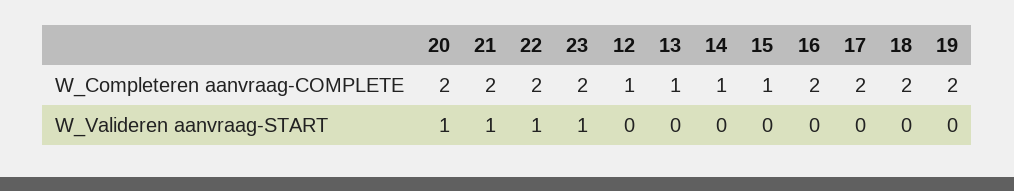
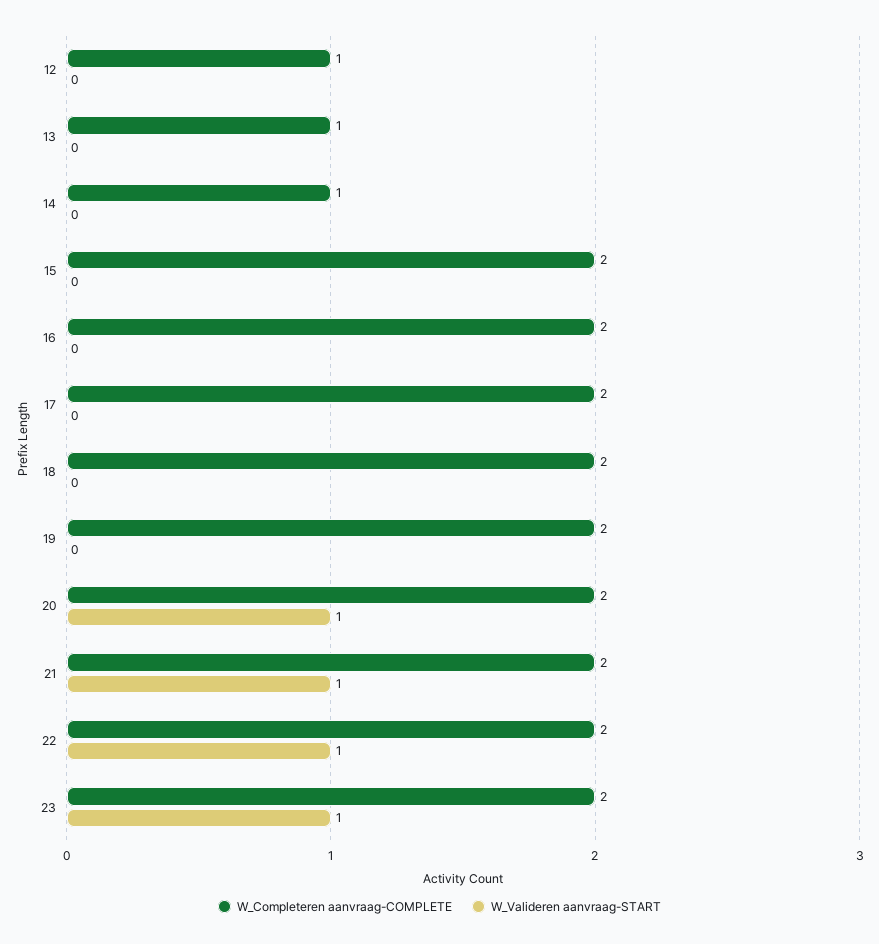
  {
    "W_Completeren aanvraag-COMPLETE": {
      "20": 2,
      "21": 2,
      "22": 2,
      "23": 2,
      "12": 1,
      "13": 1,
      "14": 1,
-     "15": 1,
+     "15": 2,
      "16": 2,
      "17": 2,
      "18": 2,
      "19": 2
    },
    "W_Valideren aanvraag-START": {
      "20": 1,
      "21": 1,
      "22": 1,
      "23": 1,
      "12": 0,
      "13": 0,
      "14": 0,
      "15": 0,
      "16": 0,
      "17": 0,
      "18": 0,
      "19": 0
    }
  }

